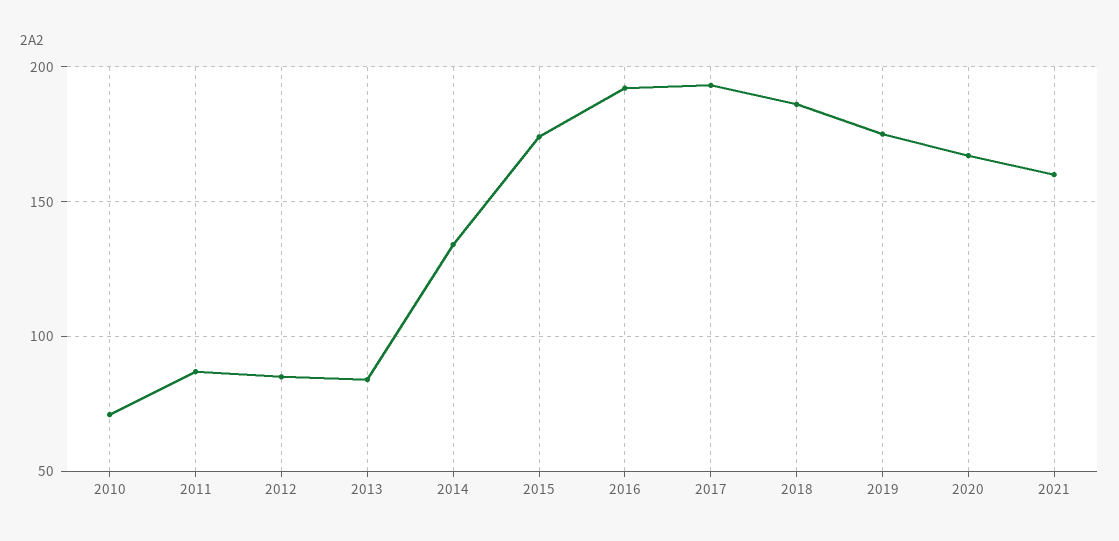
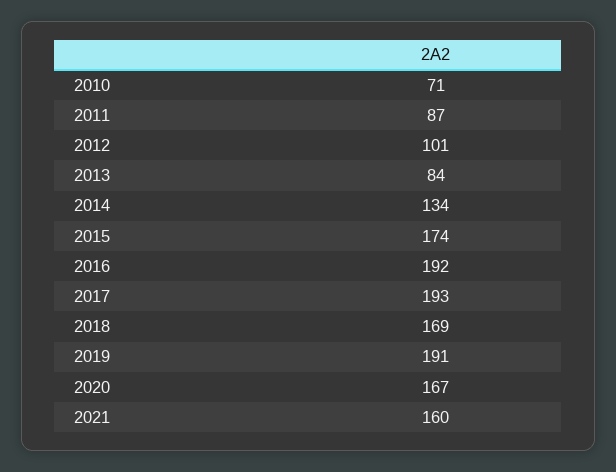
  {
    "2010": 71,
    "2011": 87,
-   "2012": 85,
+   "2012": 101,
    "2013": 84,
    "2014": 134,
    "2015": 174,
    "2016": 192,
    "2017": 193,
-   "2018": 185,
+   "2018": 169,
-   "2019": 175,
+   "2019": 191,
    "2020": 167,
    "2021": 160
  }

